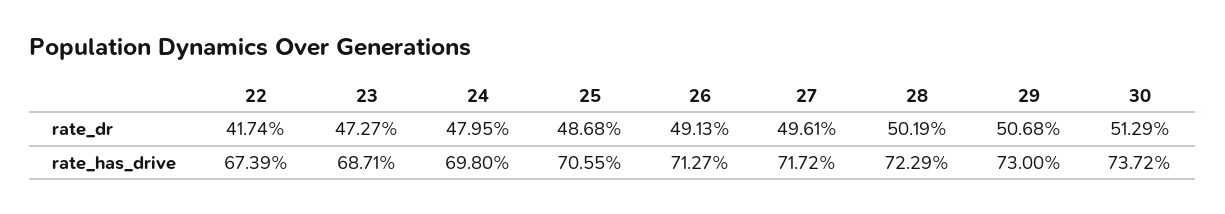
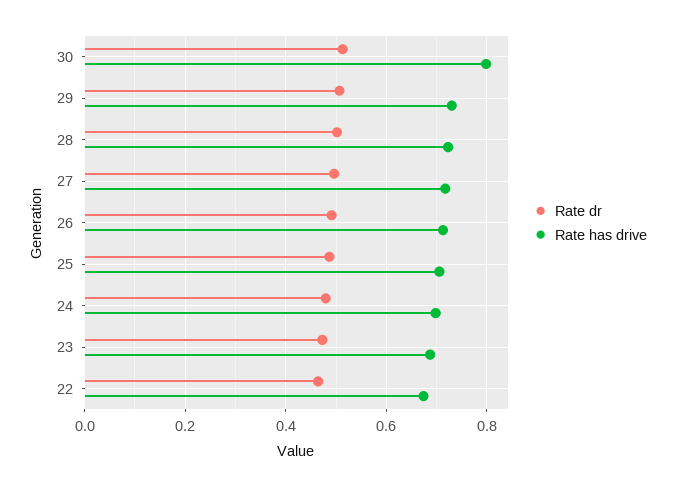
  {
    "rate_dr": {
-     "22": 0.4174,
+     "22": 0.46,
      "23": 0.4727,
      "24": 0.4795,
      "25": 0.4868,
      "26": 0.4913,
      "27": 0.4961,
      "28": 0.5019,
      "29": 0.5068,
      "30": 0.5129
    },
    "rate_has_drive": {
      "22": 0.6739,
      "23": 0.6871,
      "24": 0.698,
      "25": 0.7055,
      "26": 0.7127,
      "27": 0.7172,
      "28": 0.7229,
      "29": 0.73,
-     "30": 0.7372
+     "30": 0.8
    }
  }

